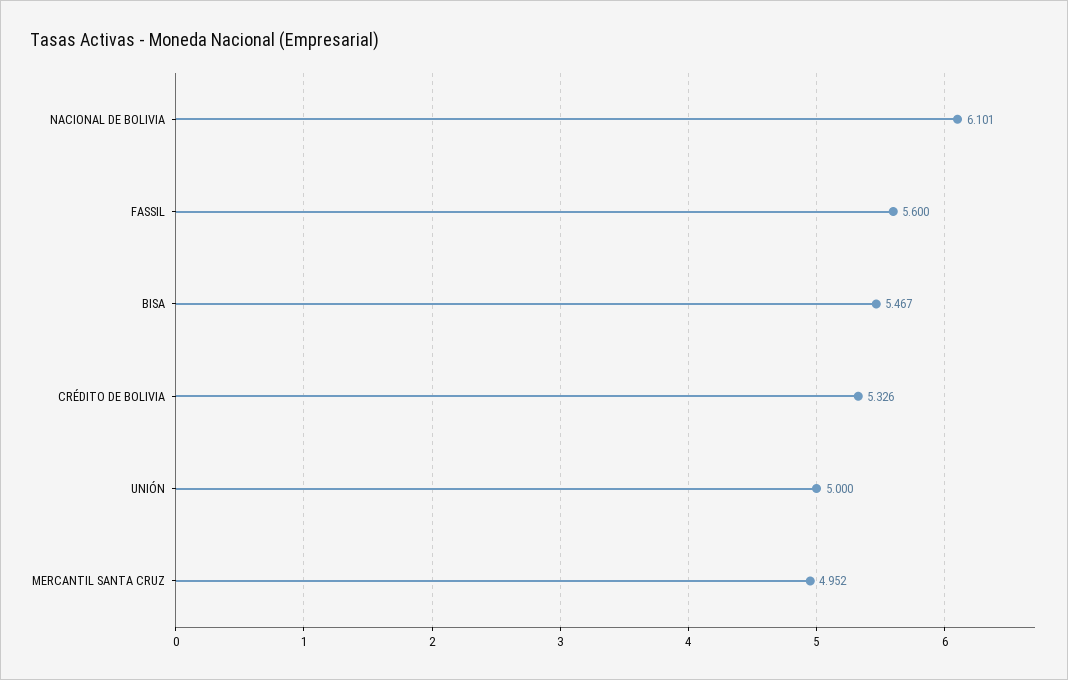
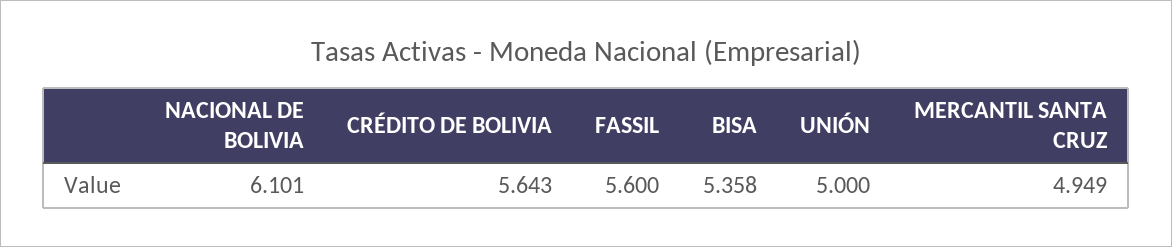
  {
    "NACIONAL DE BOLIVIA": 6.101,
    "FASSIL": 5.6,
-   "BISA": 5.467,
+   "BISA": 5.358,
-   "CRÉDITO DE BOLIVIA": 5.326,
+   "CRÉDITO DE BOLIVIA": 5.643,
    "UNIÓN": 5,
-   "MERCANTIL SANTA CRUZ": 4.952
+   "MERCANTIL SANTA CRUZ": 4.949
  }

